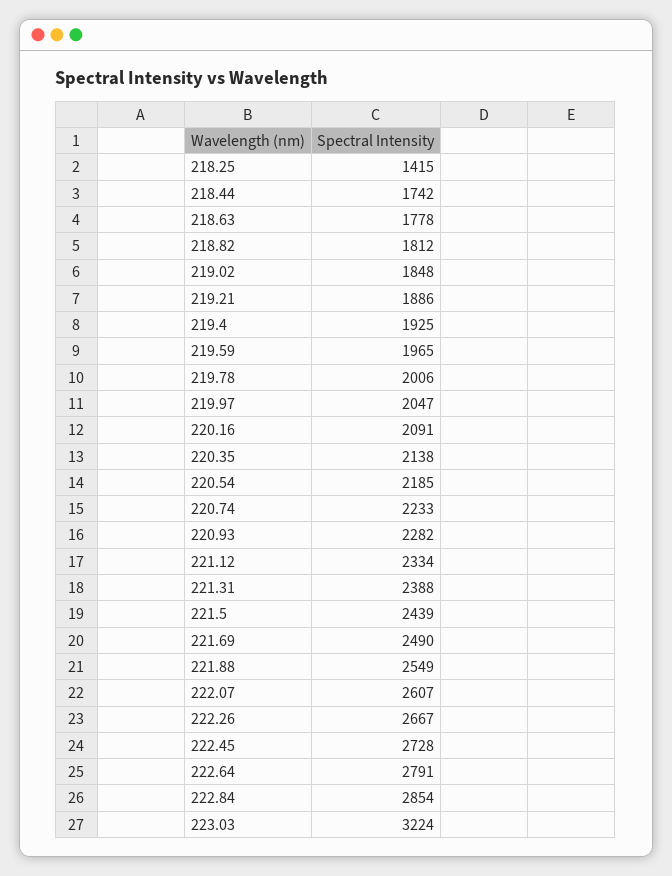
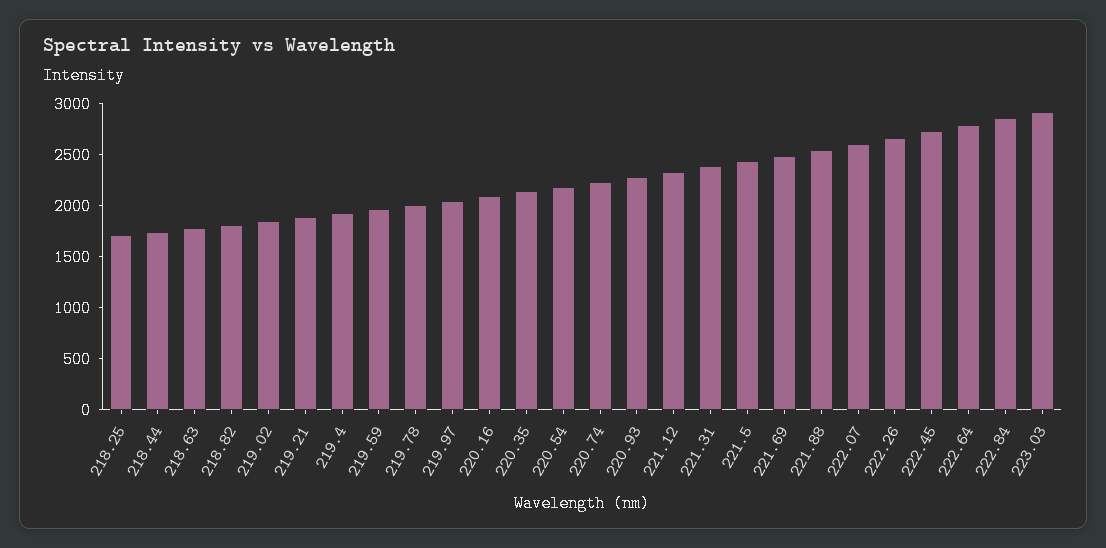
  {
-   "218.25": 1415,
+   "218.25": 1700,
    "218.44": 1742,
    "218.63": 1778,
    "218.82": 1812,
    "219.02": 1848,
    "219.21": 1886,
    "219.4": 1925,
    "219.59": 1965,
    "219.78": 2006,
    "219.97": 2047,
    "220.16": 2091,
    "220.35": 2138,
    "220.54": 2185,
    "220.74": 2233,
    "220.93": 2282,
    "221.12": 2334,
    "221.31": 2388,
    "221.5": 2439,
    "221.69": 2490,
    "221.88": 2549,
    "222.07": 2607,
    "222.26": 2667,
    "222.45": 2728,
    "222.64": 2791,
    "222.84": 2854,
-   "223.03": 3224
+   "223.03": 2900
  }

